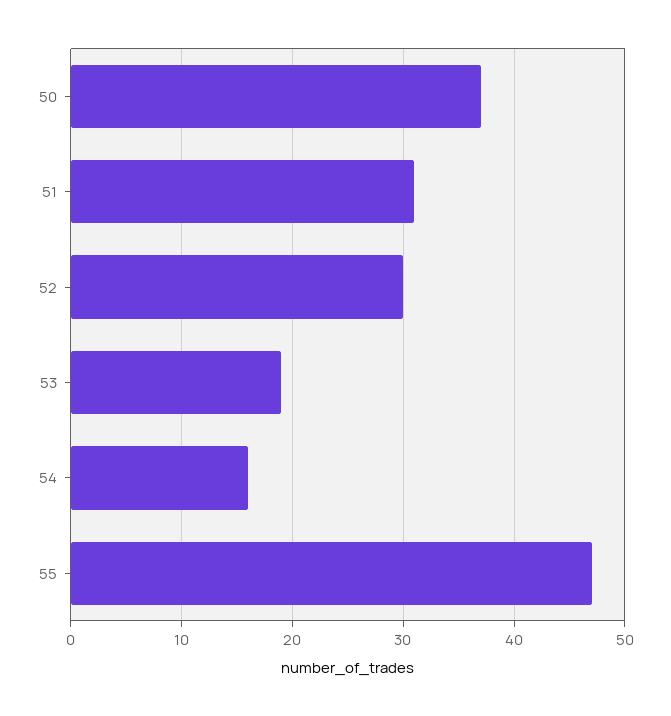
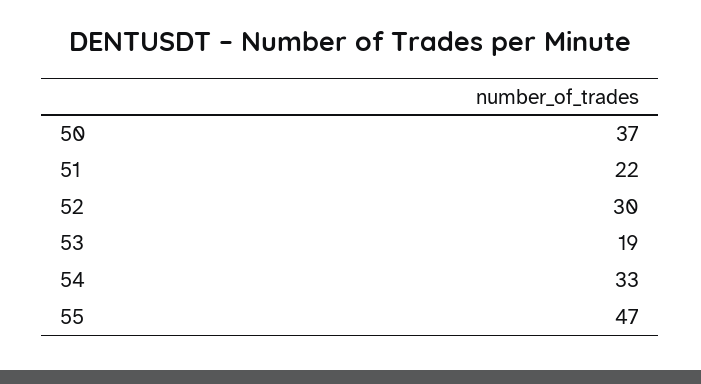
  {
    "50": 37,
-   "51": 31,
+   "51": 22,
    "52": 30,
    "53": 19,
-   "54": 16,
+   "54": 33,
    "55": 47
  }

